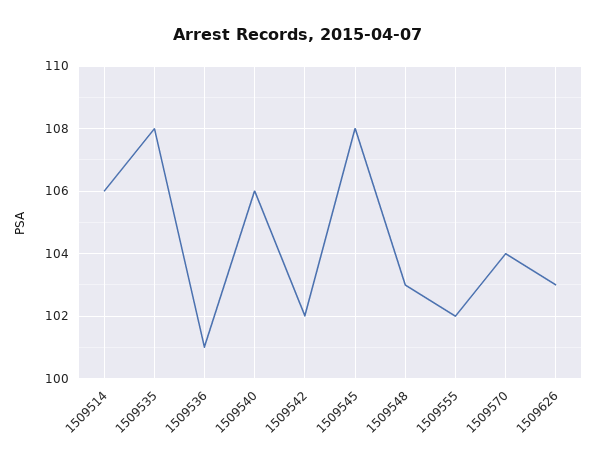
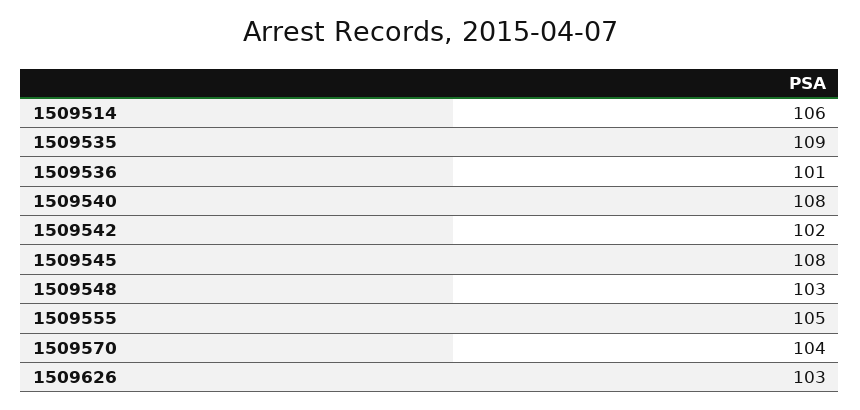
  {
    "1509514": 106,
-   "1509535": 108,
+   "1509535": 109,
    "1509536": 101,
-   "1509540": 106,
+   "1509540": 108,
    "1509542": 102,
    "1509545": 108,
    "1509548": 103,
-   "1509555": 102,
+   "1509555": 105,
    "1509570": 104,
    "1509626": 103
  }

